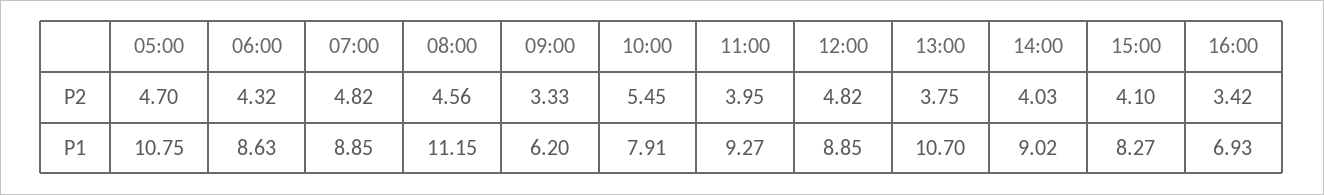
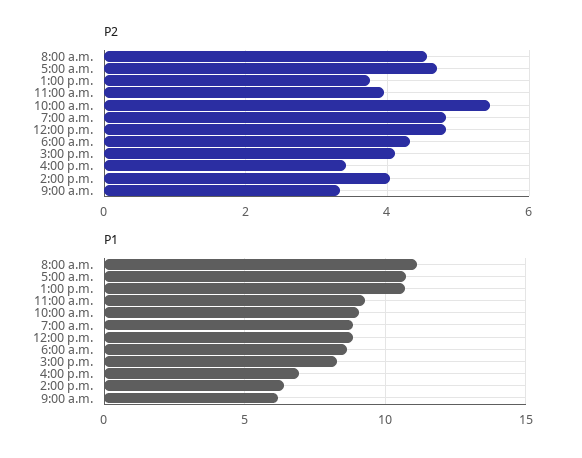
  {
    "P2": {
      "05:00": 4.7,
      "06:00": 4.32,
      "07:00": 4.82,
      "08:00": 4.56,
      "09:00": 3.33,
      "10:00": 5.45,
      "11:00": 3.95,
      "12:00": 4.82,
      "13:00": 3.75,
      "14:00": 4.03,
      "15:00": 4.1,
      "16:00": 3.42
    },
    "P1": {
      "05:00": 10.75,
      "06:00": 8.63,
      "07:00": 8.85,
      "08:00": 11.15,
      "09:00": 6.2,
-     "10:00": 7.91,
+     "10:00": 9,
      "11:00": 9.27,
      "12:00": 8.85,
      "13:00": 10.7,
-     "14:00": 9.02,
+     "14:00": 6.5,
      "15:00": 8.27,
      "16:00": 6.93
    }
  }

